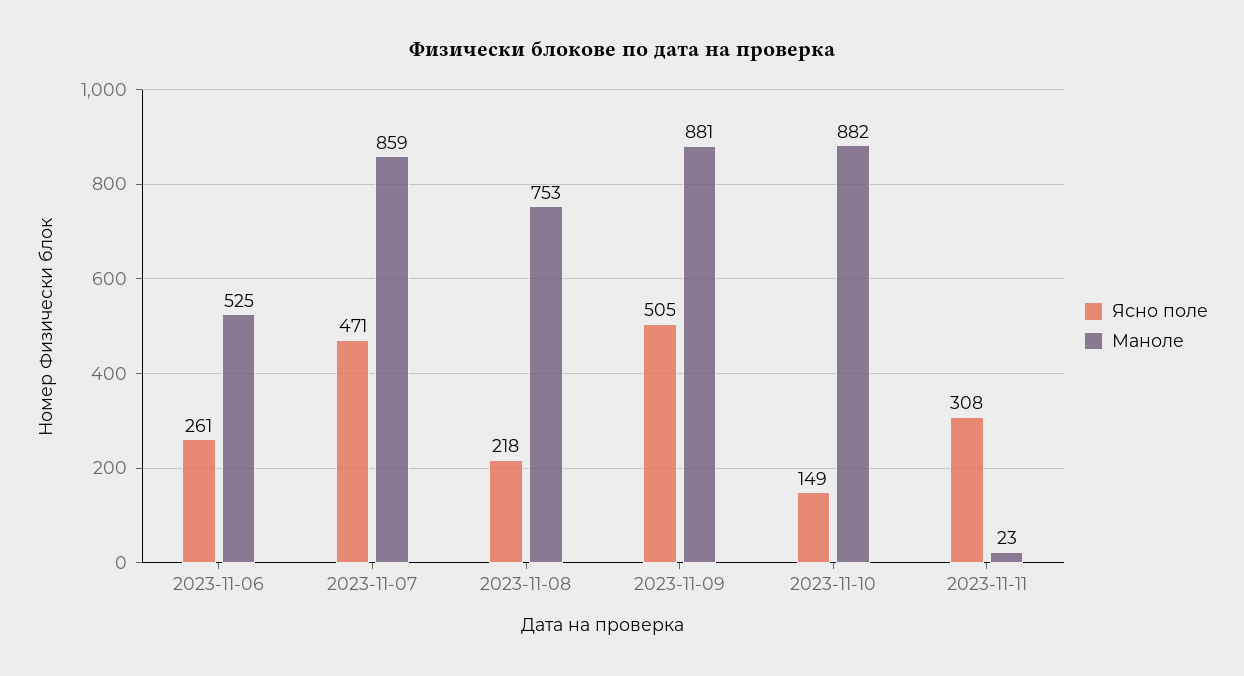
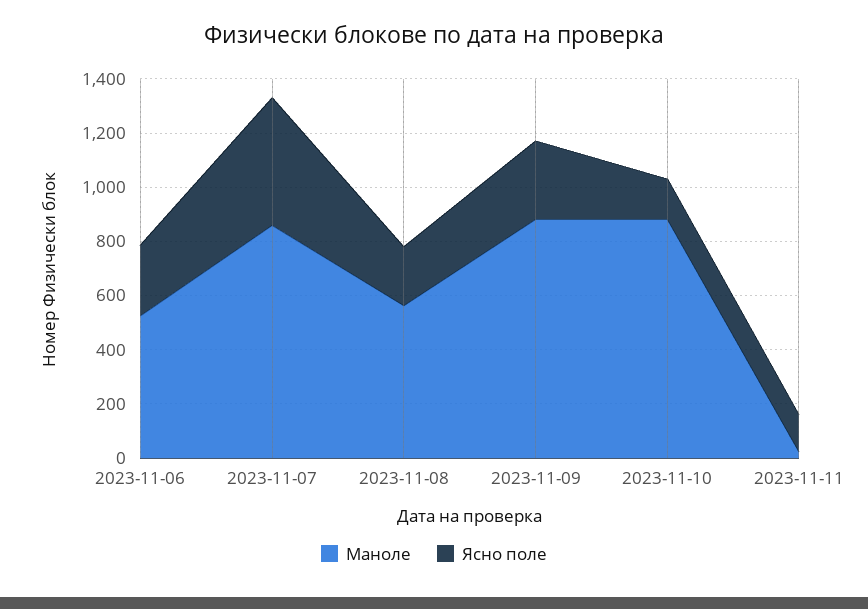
  {
    "Ясно поле": {
      "2023-11-06": 261,
      "2023-11-07": 471,
      "2023-11-08": 218,
-     "2023-11-09": 505,
+     "2023-11-09": 300,
      "2023-11-10": 149,
-     "2023-11-11": 308
+     "2023-11-11": 150
    },
    "Маноле": {
      "2023-11-06": 525,
      "2023-11-07": 859,
-     "2023-11-08": 753,
+     "2023-11-08": 550,
      "2023-11-09": 881,
      "2023-11-10": 882,
      "2023-11-11": 23
    }
  }

